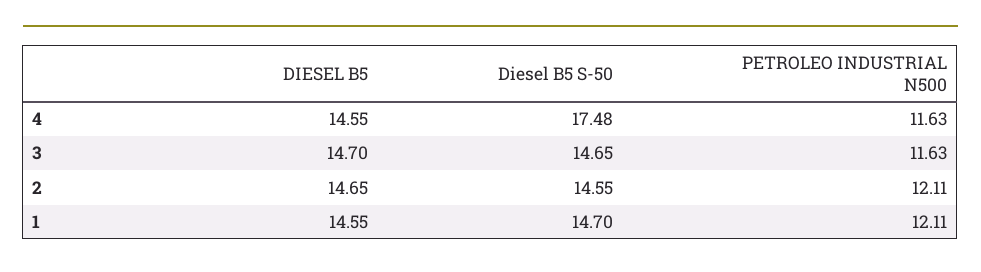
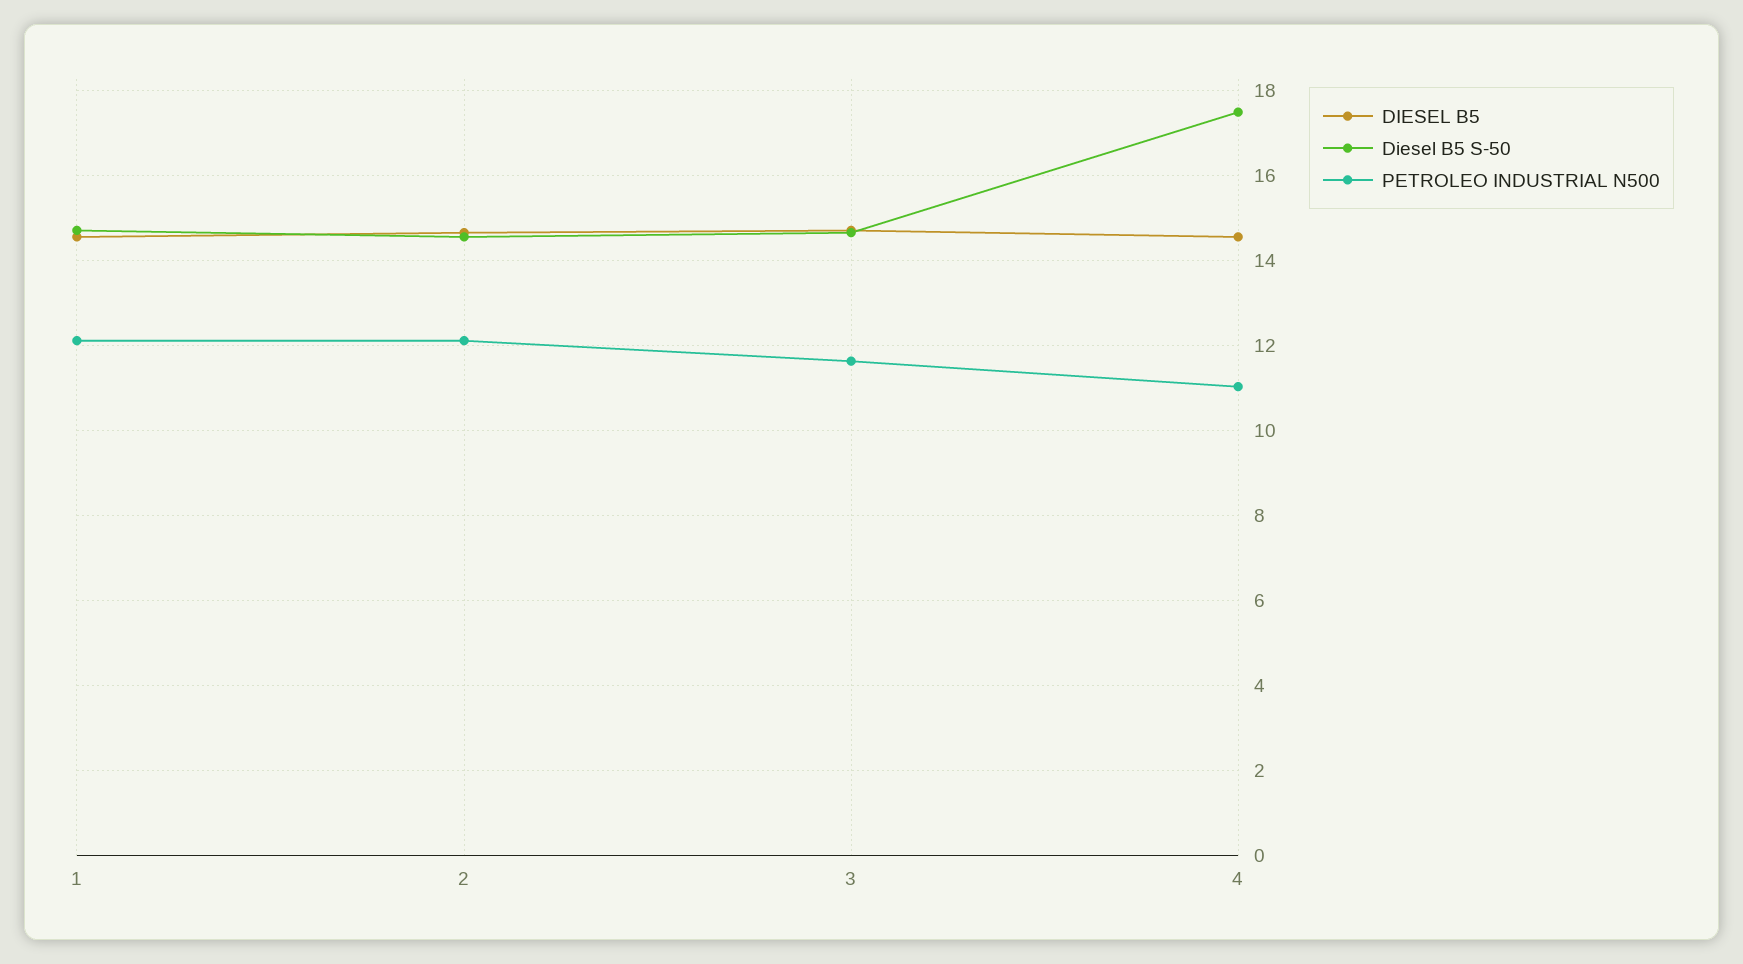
  {
    "DIESEL B5": {
      "4": 14.55,
      "3": 14.7,
      "2": 14.65,
      "1": 14.55
    },
    "Diesel B5 S-50": {
      "4": 17.48,
      "3": 14.65,
      "2": 14.55,
      "1": 14.7
    },
    "PETROLEO INDUSTRIAL N500": {
-     "4": 11.63,
+     "4": 11,
      "3": 11.63,
      "2": 12.11,
      "1": 12.11
    }
  }

